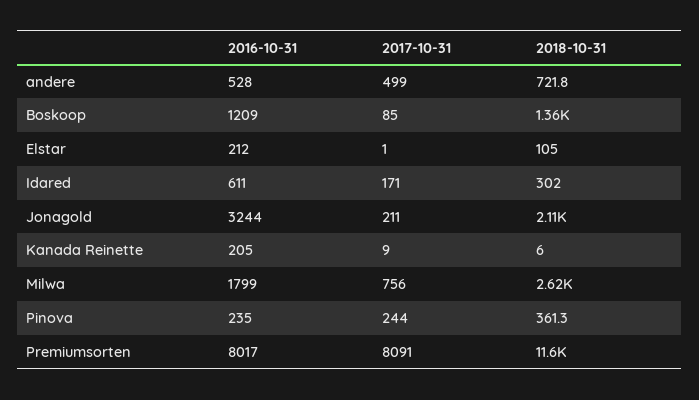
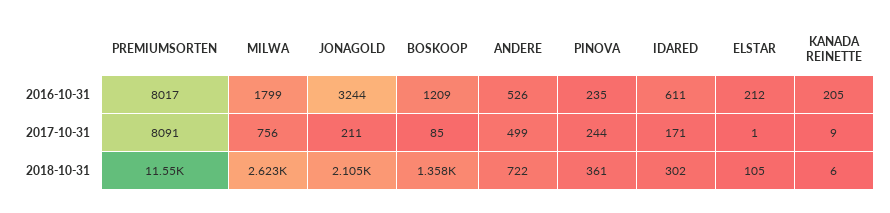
  {
    "2016-10-31": {
-     "andere": 528,
+     "andere": 526,
      "Boskoop": 1209,
      "Elstar": 212,
      "Idared": 611,
      "Jonagold": 3244,
      "Kanada Reinette": 205,
      "Milwa": 1799,
      "Pinova": 235,
      "Premiumsorten": 8017
    },
    "2017-10-31": {
      "andere": 499,
      "Boskoop": 85,
      "Elstar": 1,
      "Idared": 171,
      "Jonagold": 211,
      "Kanada Reinette": 9,
      "Milwa": 756,
      "Pinova": 244,
      "Premiumsorten": 8091
    },
    "2018-10-31": {
      "andere": 721.8,
      "Boskoop": 1358,
      "Elstar": 105,
      "Idared": 302,
      "Jonagold": 2105,
      "Kanada Reinette": 6,
      "Milwa": 2623,
      "Pinova": 361.3,
      "Premiumsorten": 11550
    }
  }

